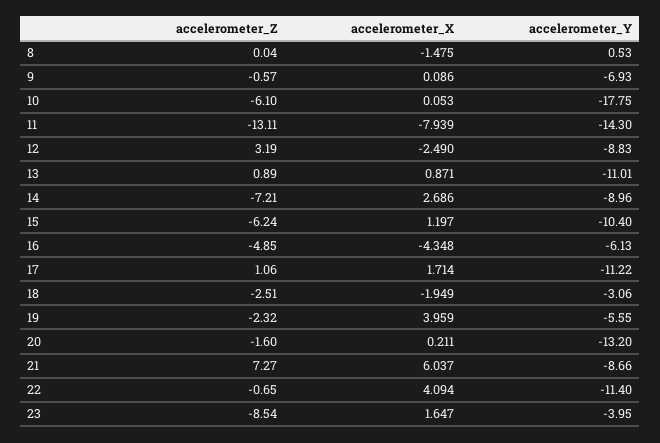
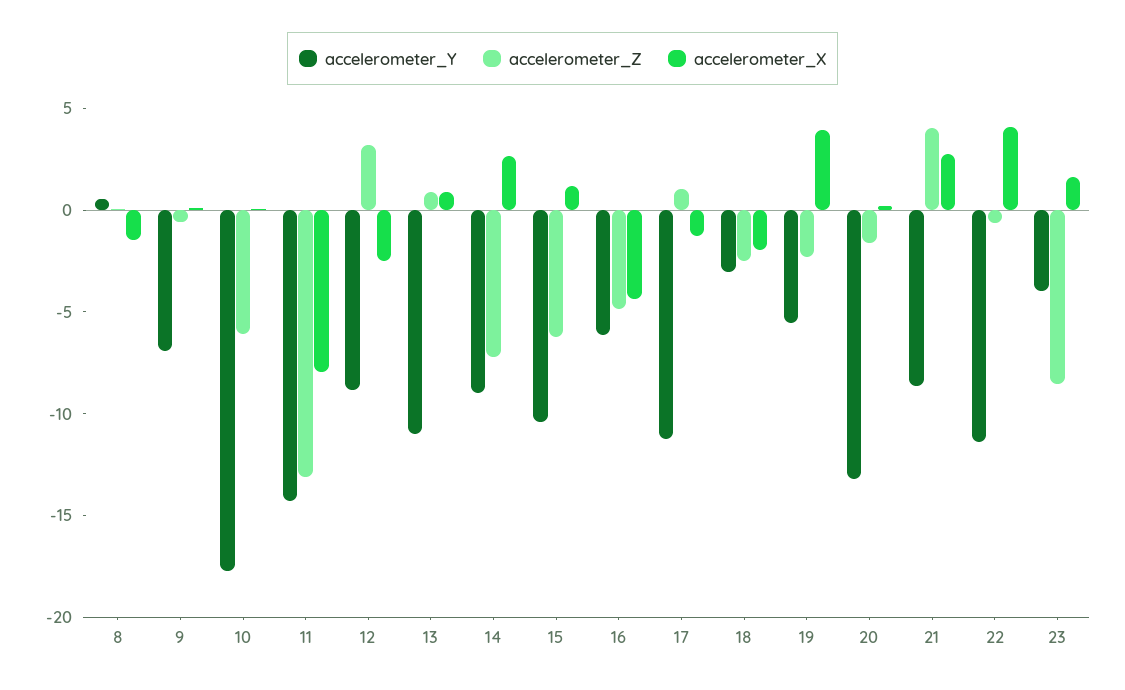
  {
    "accelerometer_Z": {
      "8": 0.04,
      "9": -0.57,
      "10": -6.1,
      "11": -13.11,
      "12": 3.19,
      "13": 0.89,
      "14": -7.21,
      "15": -6.24,
      "16": -4.85,
      "17": 1.06,
      "18": -2.51,
      "19": -2.32,
      "20": -1.6,
-     "21": 7.27,
+     "21": 4,
      "22": -0.65,
      "23": -8.54
    },
    "accelerometer_X": {
      "8": -1.475,
      "9": 0.086,
      "10": 0.053,
      "11": -7.939,
      "12": -2.49,
      "13": 0.871,
      "14": 2.686,
      "15": 1.197,
      "16": -4.348,
-     "17": 1.714,
+     "17": -1,
      "18": -1.949,
      "19": 3.959,
      "20": 0.211,
-     "21": 6.037,
+     "21": 3,
      "22": 4.094,
      "23": 1.647
    },
    "accelerometer_Y": {
      "8": 0.53,
      "9": -6.93,
      "10": -17.75,
      "11": -14.3,
      "12": -8.83,
      "13": -11.01,
      "14": -8.96,
      "15": -10.4,
      "16": -6.13,
      "17": -11.22,
      "18": -3.06,
      "19": -5.55,
      "20": -13.2,
      "21": -8.66,
      "22": -11.4,
      "23": -3.95
    }
  }

